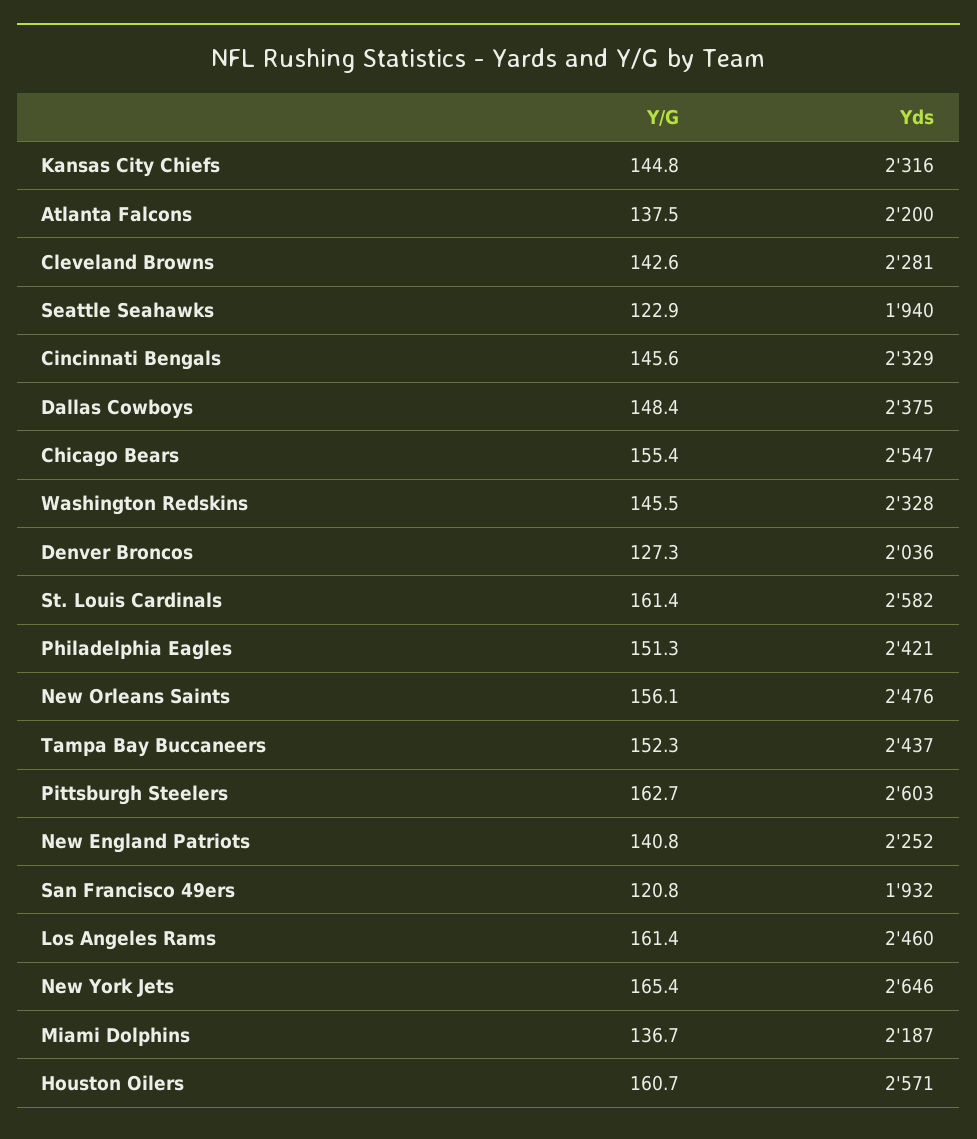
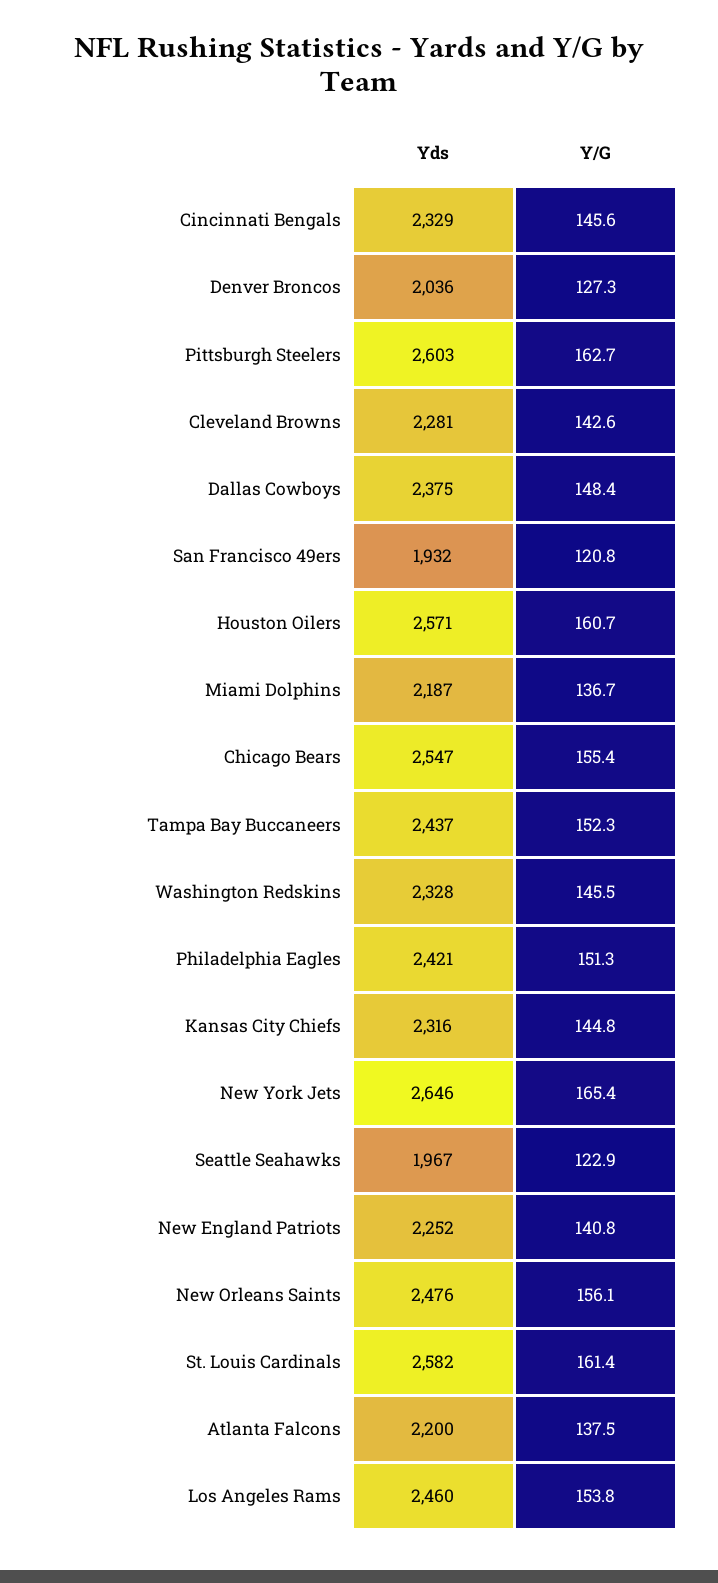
  {
    "Y/G": {
      "Kansas City Chiefs": 144.8,
      "Atlanta Falcons": 137.5,
      "Cleveland Browns": 142.6,
      "Seattle Seahawks": 122.9,
      "Cincinnati Bengals": 145.6,
      "Dallas Cowboys": 148.4,
      "Chicago Bears": 155.4,
      "Washington Redskins": 145.5,
      "Denver Broncos": 127.3,
      "St. Louis Cardinals": 161.4,
      "Philadelphia Eagles": 151.3,
      "New Orleans Saints": 156.1,
      "Tampa Bay Buccaneers": 152.3,
      "Pittsburgh Steelers": 162.7,
      "New England Patriots": 140.8,
      "San Francisco 49ers": 120.8,
-     "Los Angeles Rams": 161.4,
+     "Los Angeles Rams": 153.8,
      "New York Jets": 165.4,
      "Miami Dolphins": 136.7,
      "Houston Oilers": 160.7
    },
    "Yds": {
      "Kansas City Chiefs": 2316,
      "Atlanta Falcons": 2200,
      "Cleveland Browns": 2281,
-     "Seattle Seahawks": 1940,
+     "Seattle Seahawks": 1967,
      "Cincinnati Bengals": 2329,
      "Dallas Cowboys": 2375,
      "Chicago Bears": 2547,
      "Washington Redskins": 2328,
      "Denver Broncos": 2036,
      "St. Louis Cardinals": 2582,
      "Philadelphia Eagles": 2421,
      "New Orleans Saints": 2476,
      "Tampa Bay Buccaneers": 2437,
      "Pittsburgh Steelers": 2603,
      "New England Patriots": 2252,
      "San Francisco 49ers": 1932,
      "Los Angeles Rams": 2460,
      "New York Jets": 2646,
      "Miami Dolphins": 2187,
      "Houston Oilers": 2571
    }
  }

